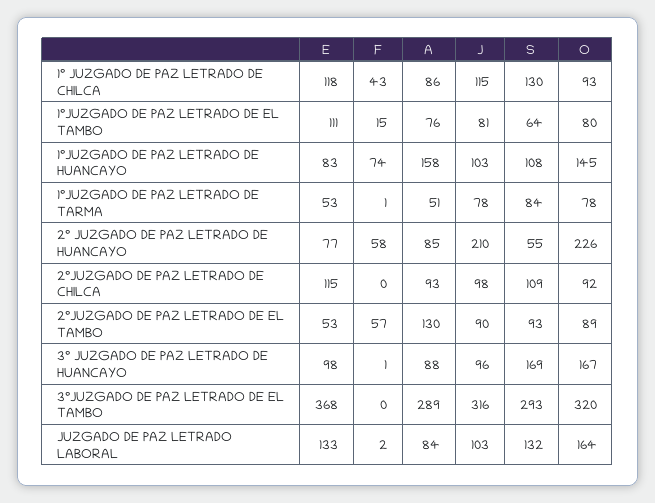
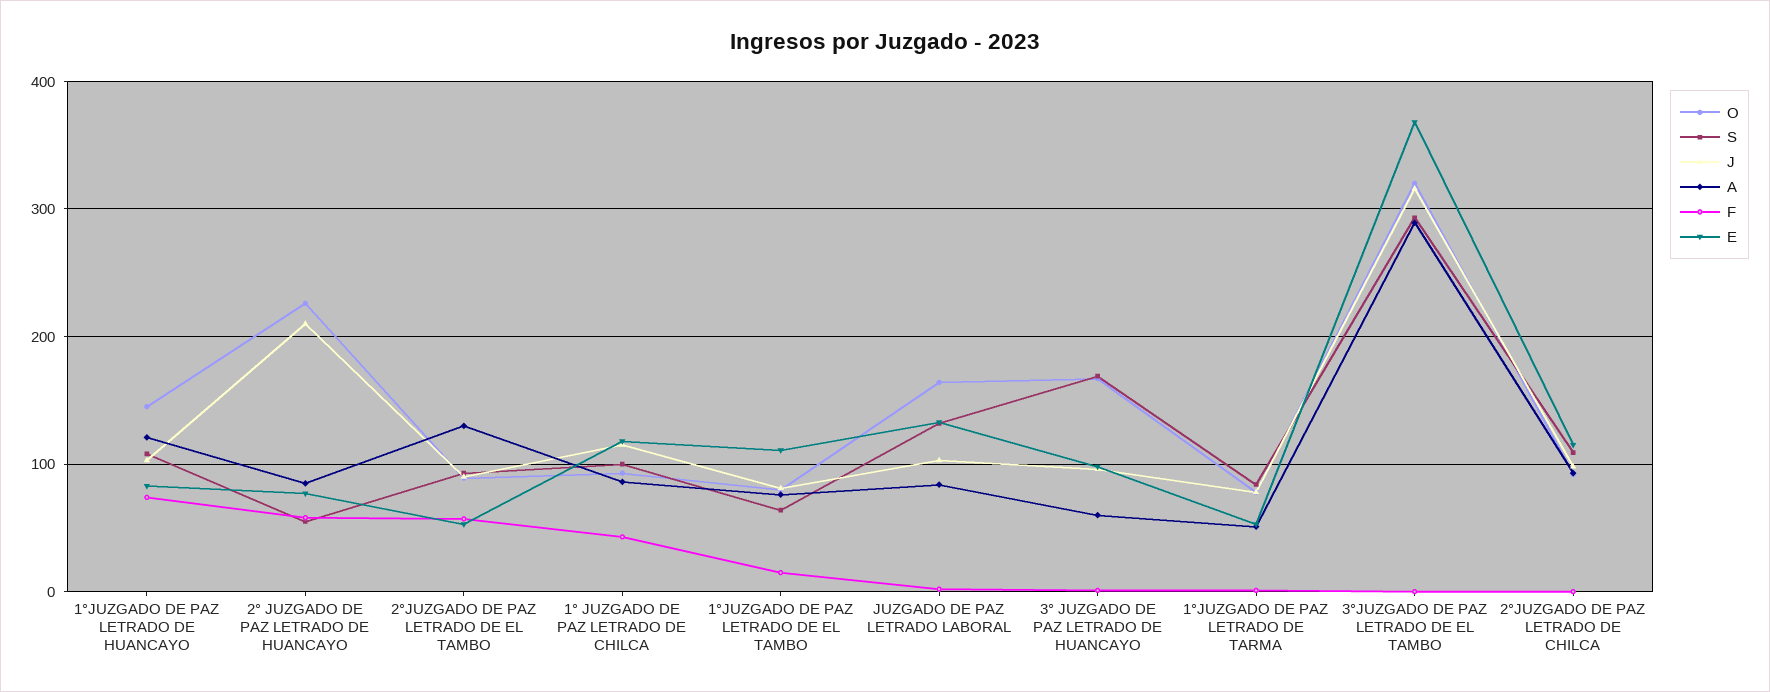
  {
    "E": {
      "1° JUZGADO DE PAZ LETRADO DE CHILCA": 118,
      "1°JUZGADO DE PAZ LETRADO DE EL TAMBO": 111,
      "1°JUZGADO DE PAZ LETRADO DE HUANCAYO": 83,
      "1°JUZGADO DE PAZ LETRADO DE TARMA": 53,
      "2° JUZGADO DE PAZ LETRADO DE HUANCAYO": 77,
      "2°JUZGADO DE PAZ LETRADO DE CHILCA": 115,
      "2°JUZGADO DE PAZ LETRADO DE EL TAMBO": 53,
      "3° JUZGADO DE PAZ LETRADO DE HUANCAYO": 98,
      "3°JUZGADO DE PAZ LETRADO DE EL TAMBO": 368,
      "JUZGADO DE PAZ LETRADO LABORAL": 133
    },
    "F": {
      "1° JUZGADO DE PAZ LETRADO DE CHILCA": 43,
      "1°JUZGADO DE PAZ LETRADO DE EL TAMBO": 15,
      "1°JUZGADO DE PAZ LETRADO DE HUANCAYO": 74,
      "1°JUZGADO DE PAZ LETRADO DE TARMA": 1,
      "2° JUZGADO DE PAZ LETRADO DE HUANCAYO": 58,
      "2°JUZGADO DE PAZ LETRADO DE CHILCA": 0,
      "2°JUZGADO DE PAZ LETRADO DE EL TAMBO": 57,
      "3° JUZGADO DE PAZ LETRADO DE HUANCAYO": 1,
      "3°JUZGADO DE PAZ LETRADO DE EL TAMBO": 0,
      "JUZGADO DE PAZ LETRADO LABORAL": 2
    },
    "A": {
      "1° JUZGADO DE PAZ LETRADO DE CHILCA": 86,
      "1°JUZGADO DE PAZ LETRADO DE EL TAMBO": 76,
-     "1°JUZGADO DE PAZ LETRADO DE HUANCAYO": 158,
+     "1°JUZGADO DE PAZ LETRADO DE HUANCAYO": 120,
      "1°JUZGADO DE PAZ LETRADO DE TARMA": 51,
      "2° JUZGADO DE PAZ LETRADO DE HUANCAYO": 85,
      "2°JUZGADO DE PAZ LETRADO DE CHILCA": 93,
      "2°JUZGADO DE PAZ LETRADO DE EL TAMBO": 130,
-     "3° JUZGADO DE PAZ LETRADO DE HUANCAYO": 88,
+     "3° JUZGADO DE PAZ LETRADO DE HUANCAYO": 60,
      "3°JUZGADO DE PAZ LETRADO DE EL TAMBO": 289,
      "JUZGADO DE PAZ LETRADO LABORAL": 84
    },
    "J": {
      "1° JUZGADO DE PAZ LETRADO DE CHILCA": 115,
      "1°JUZGADO DE PAZ LETRADO DE EL TAMBO": 81,
      "1°JUZGADO DE PAZ LETRADO DE HUANCAYO": 103,
      "1°JUZGADO DE PAZ LETRADO DE TARMA": 78,
      "2° JUZGADO DE PAZ LETRADO DE HUANCAYO": 210,
      "2°JUZGADO DE PAZ LETRADO DE CHILCA": 98,
      "2°JUZGADO DE PAZ LETRADO DE EL TAMBO": 90,
      "3° JUZGADO DE PAZ LETRADO DE HUANCAYO": 96,
      "3°JUZGADO DE PAZ LETRADO DE EL TAMBO": 316,
      "JUZGADO DE PAZ LETRADO LABORAL": 103
    },
    "S": {
-     "1° JUZGADO DE PAZ LETRADO DE CHILCA": 130,
+     "1° JUZGADO DE PAZ LETRADO DE CHILCA": 100,
      "1°JUZGADO DE PAZ LETRADO DE EL TAMBO": 64,
      "1°JUZGADO DE PAZ LETRADO DE HUANCAYO": 108,
      "1°JUZGADO DE PAZ LETRADO DE TARMA": 84,
      "2° JUZGADO DE PAZ LETRADO DE HUANCAYO": 55,
      "2°JUZGADO DE PAZ LETRADO DE CHILCA": 109,
      "2°JUZGADO DE PAZ LETRADO DE EL TAMBO": 93,
      "3° JUZGADO DE PAZ LETRADO DE HUANCAYO": 169,
      "3°JUZGADO DE PAZ LETRADO DE EL TAMBO": 293,
      "JUZGADO DE PAZ LETRADO LABORAL": 132
    },
    "O": {
      "1° JUZGADO DE PAZ LETRADO DE CHILCA": 93,
      "1°JUZGADO DE PAZ LETRADO DE EL TAMBO": 80,
      "1°JUZGADO DE PAZ LETRADO DE HUANCAYO": 145,
      "1°JUZGADO DE PAZ LETRADO DE TARMA": 78,
      "2° JUZGADO DE PAZ LETRADO DE HUANCAYO": 226,
      "2°JUZGADO DE PAZ LETRADO DE CHILCA": 92,
      "2°JUZGADO DE PAZ LETRADO DE EL TAMBO": 89,
      "3° JUZGADO DE PAZ LETRADO DE HUANCAYO": 167,
      "3°JUZGADO DE PAZ LETRADO DE EL TAMBO": 320,
      "JUZGADO DE PAZ LETRADO LABORAL": 164
    }
  }

